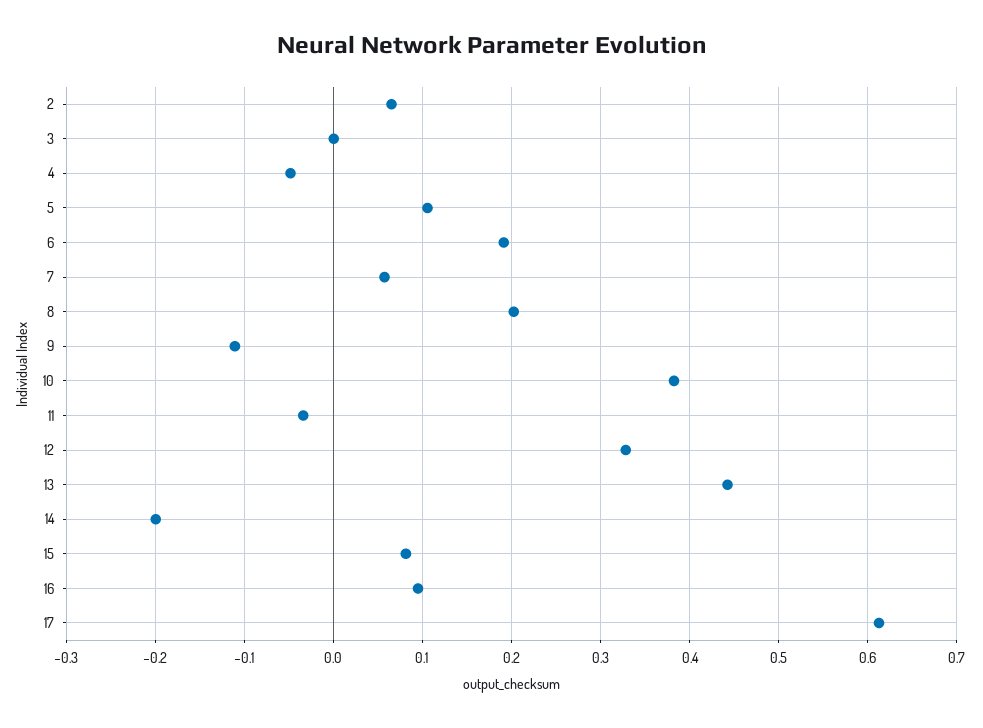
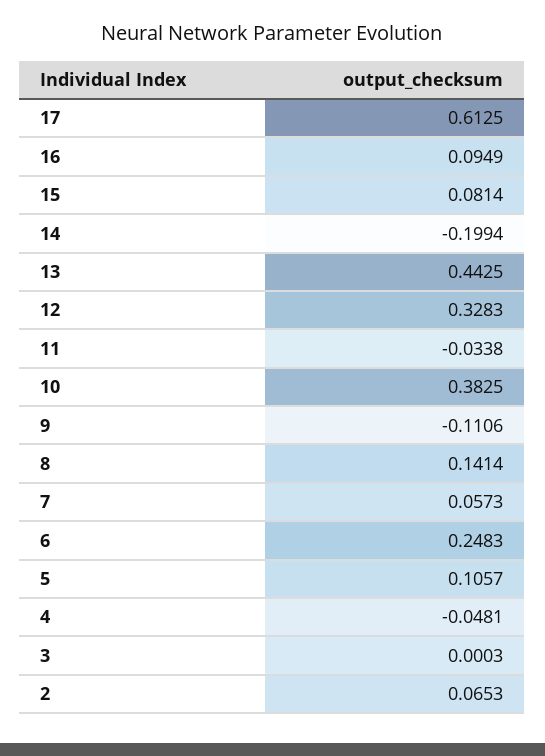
  {
    "2": 0.0653,
    "3": 0.0003,
    "4": -0.0481,
    "5": 0.1057,
-   "6": 0.19,
+   "6": 0.2483,
    "7": 0.0573,
-   "8": 0.2,
+   "8": 0.1414,
    "9": -0.1106,
    "10": 0.3825,
    "11": -0.0338,
    "12": 0.3283,
    "13": 0.4425,
    "14": -0.1994,
    "15": 0.0814,
    "16": 0.0949,
    "17": 0.6125
  }

